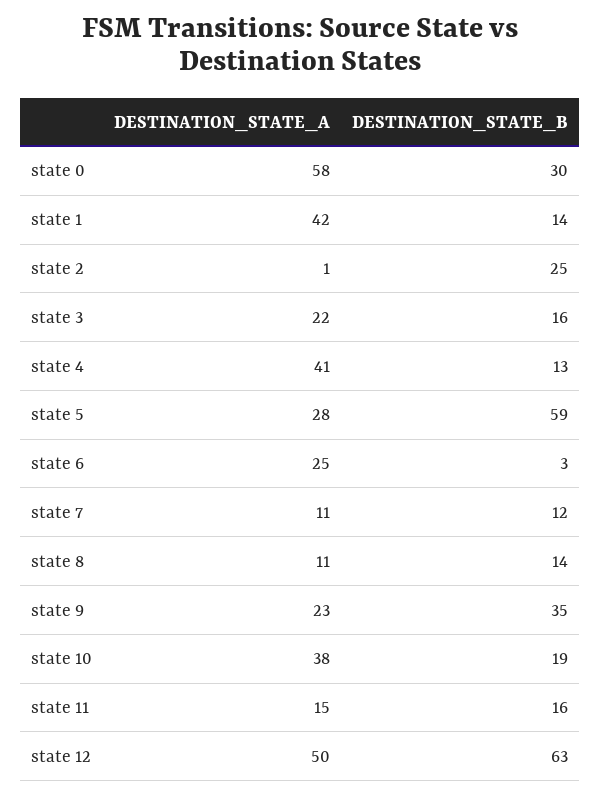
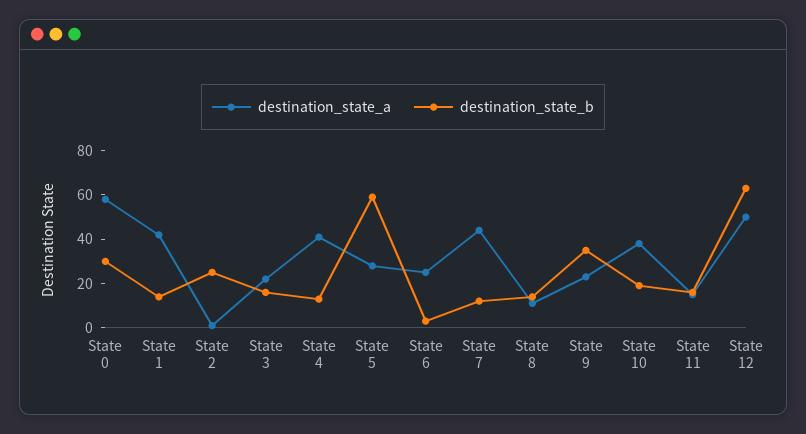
  {
    "DESTINATION_STATE_A": {
      "state 0": 58,
      "state 1": 42,
      "state 2": 1,
      "state 3": 22,
      "state 4": 41,
      "state 5": 28,
      "state 6": 25,
-     "state 7": 11,
+     "state 7": 45,
      "state 8": 11,
      "state 9": 23,
      "state 10": 38,
      "state 11": 15,
      "state 12": 50
    },
    "DESTINATION_STATE_B": {
      "state 0": 30,
      "state 1": 14,
      "state 2": 25,
      "state 3": 16,
      "state 4": 13,
      "state 5": 59,
      "state 6": 3,
      "state 7": 12,
      "state 8": 14,
      "state 9": 35,
      "state 10": 19,
      "state 11": 16,
      "state 12": 63
    }
  }

